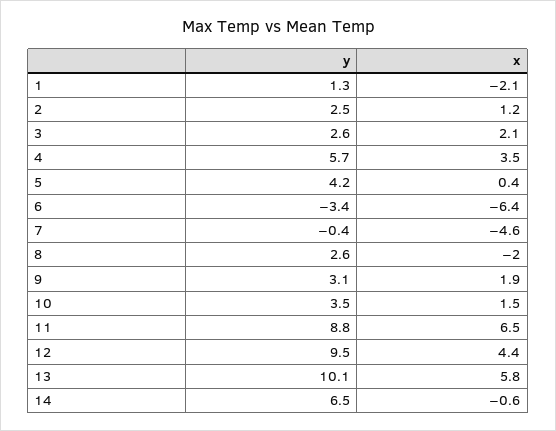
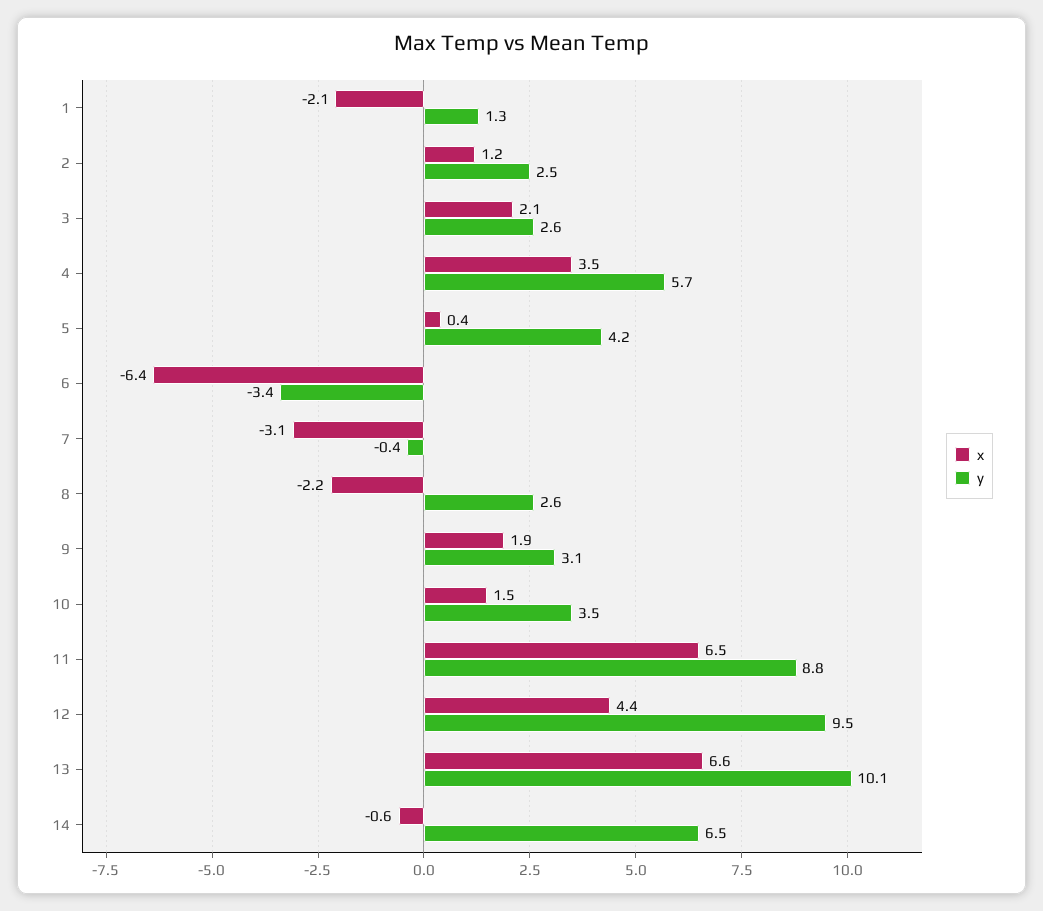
  {
    "y": {
      "1": 1.3,
      "2": 2.5,
      "3": 2.6,
      "4": 5.7,
      "5": 4.2,
      "6": -3.4,
      "7": -0.4,
      "8": 2.6,
      "9": 3.1,
      "10": 3.5,
      "11": 8.8,
      "12": 9.5,
      "13": 10.1,
      "14": 6.5
    },
    "x": {
      "1": -2.1,
      "2": 1.2,
      "3": 2.1,
      "4": 3.5,
      "5": 0.4,
      "6": -6.4,
-     "7": -4.6,
+     "7": -3.1,
-     "8": -2,
+     "8": -2.2,
      "9": 1.9,
      "10": 1.5,
      "11": 6.5,
      "12": 4.4,
-     "13": 5.8,
+     "13": 6.6,
      "14": -0.6
    }
  }

